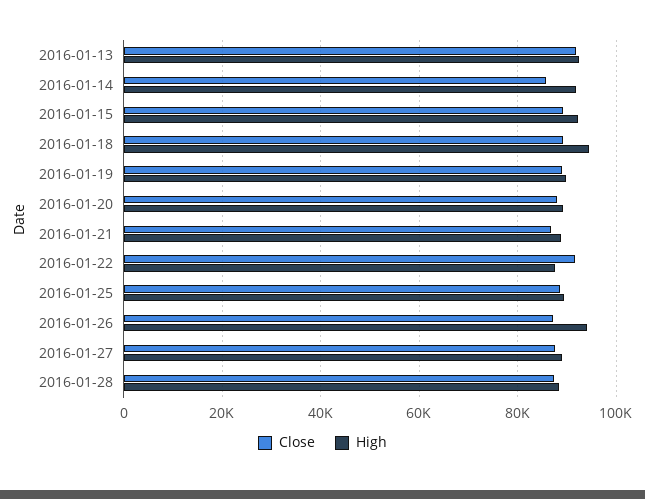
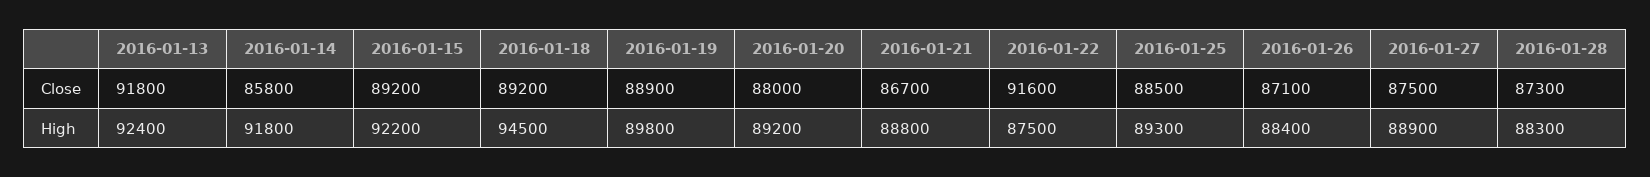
  {
    "Close": {
      "2016-01-13": 91800,
      "2016-01-14": 85800,
      "2016-01-15": 89200,
      "2016-01-18": 89200,
      "2016-01-19": 88900,
      "2016-01-20": 88000,
      "2016-01-21": 86700,
      "2016-01-22": 91600,
      "2016-01-25": 88500,
      "2016-01-26": 87100,
      "2016-01-27": 87500,
      "2016-01-28": 87300
    },
    "High": {
      "2016-01-13": 92400,
      "2016-01-14": 91800,
      "2016-01-15": 92200,
      "2016-01-18": 94500,
      "2016-01-19": 89800,
      "2016-01-20": 89200,
      "2016-01-21": 88800,
      "2016-01-22": 87500,
      "2016-01-25": 89300,
-     "2016-01-26": 94000,
+     "2016-01-26": 88400,
      "2016-01-27": 88900,
      "2016-01-28": 88300
    }
  }

